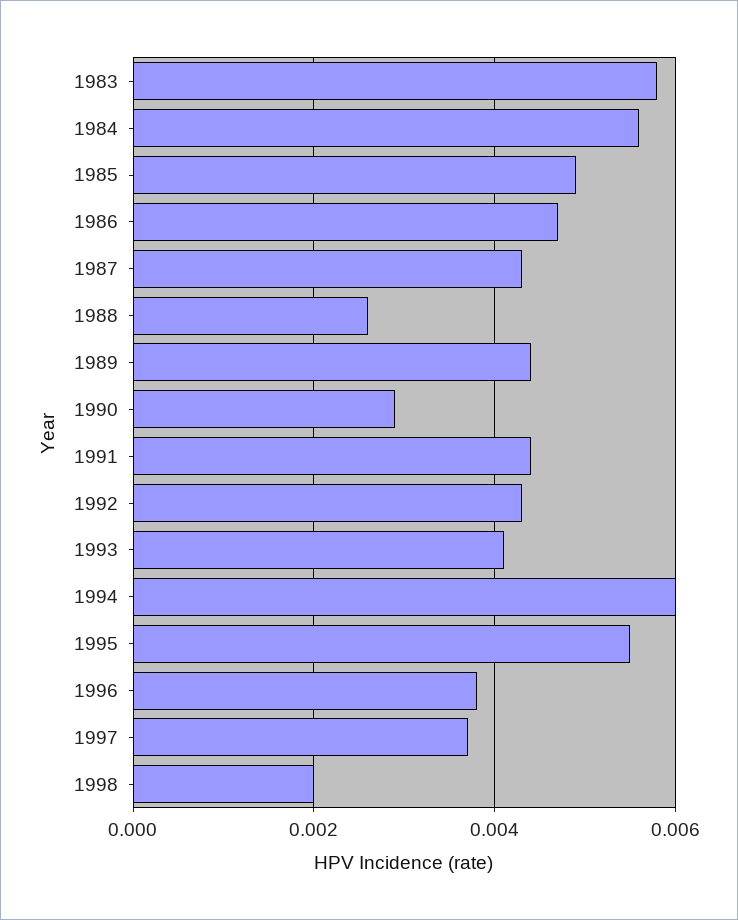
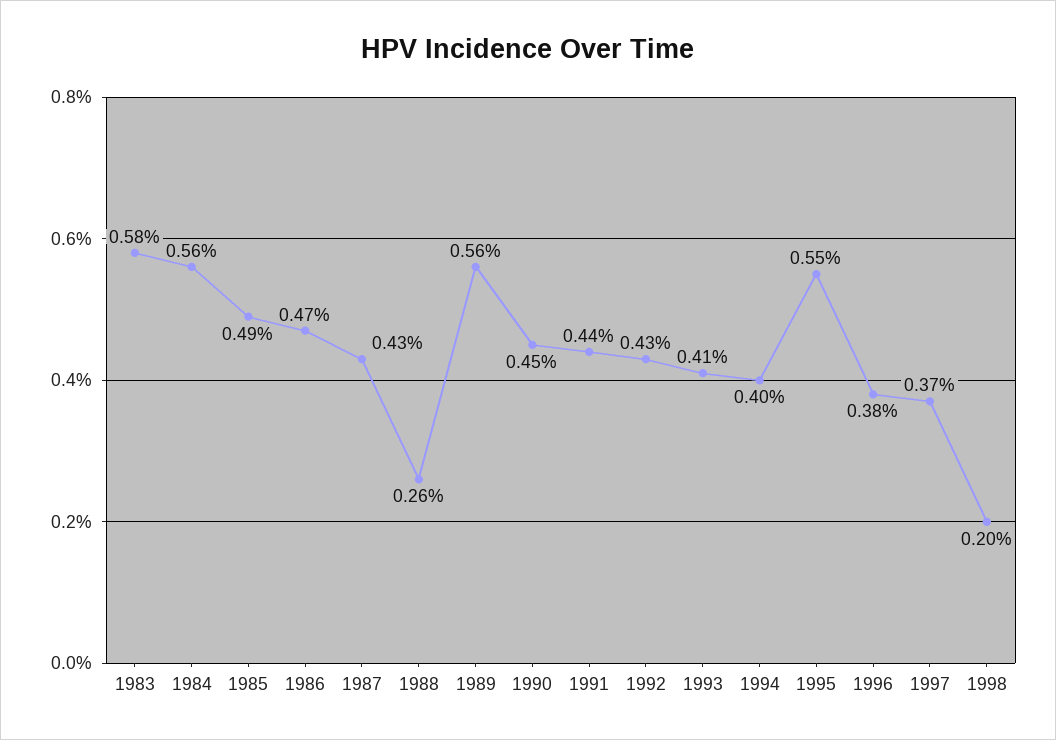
  {
    "1983": 0.0058,
    "1984": 0.0056,
    "1985": 0.0049,
    "1986": 0.0047,
    "1987": 0.0043,
    "1988": 0.0026,
-   "1989": 0.0045,
+   "1989": 0.0056,
-   "1990": 0.003,
+   "1990": 0.0045,
    "1991": 0.0044,
    "1992": 0.0043,
    "1993": 0.0041,
-   "1994": 0.006,
+   "1994": 0.004,
    "1995": 0.0055,
    "1996": 0.0038,
    "1997": 0.0037,
    "1998": 0.002
  }

